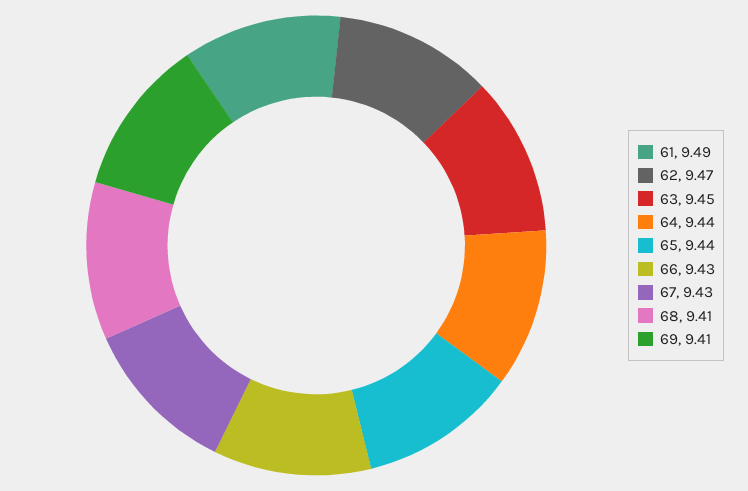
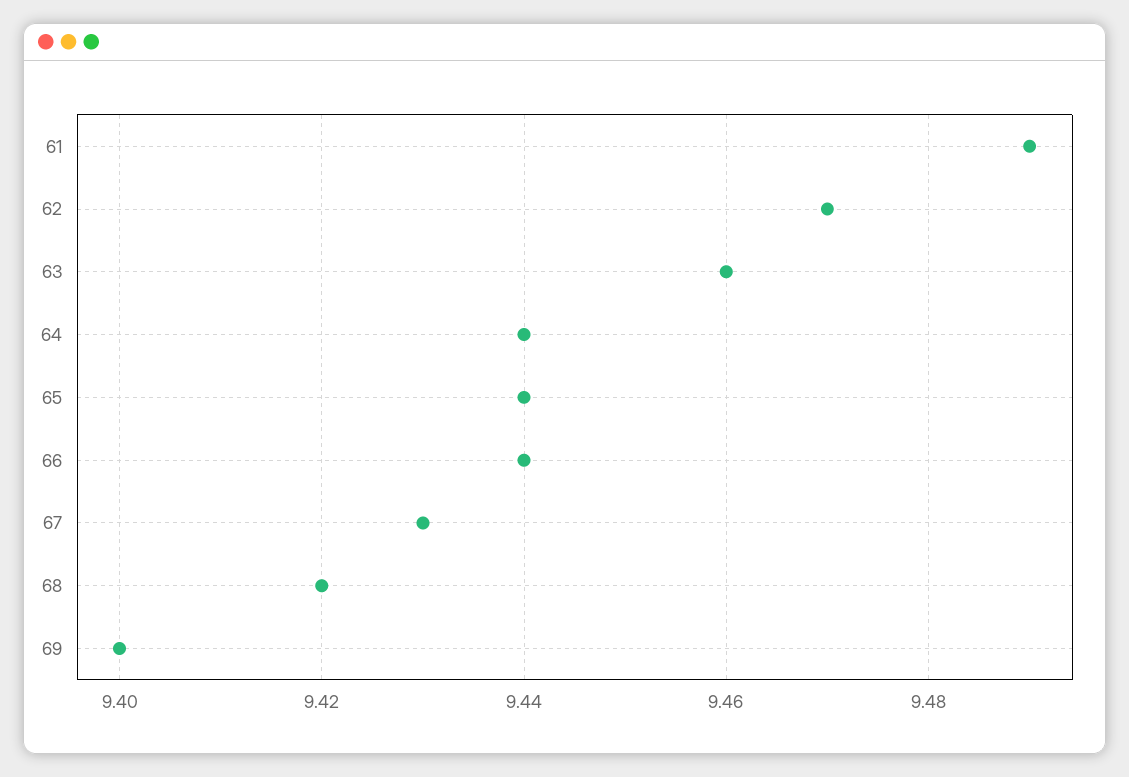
  {
    "61": 9.49,
    "62": 9.47,
-   "63": 9.45,
+   "63": 9.46,
    "64": 9.44,
    "65": 9.44,
-   "66": 9.43,
+   "66": 9.44,
    "67": 9.43,
-   "68": 9.41,
+   "68": 9.42,
-   "69": 9.41
+   "69": 9.4
  }

